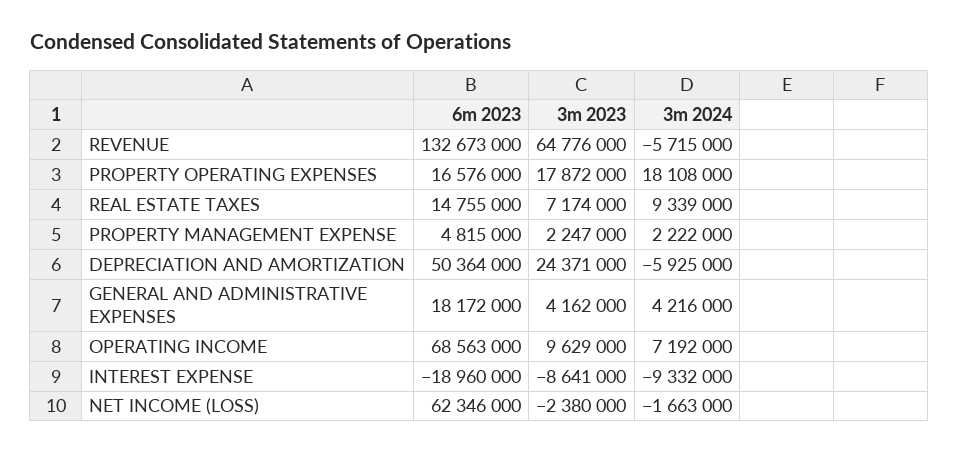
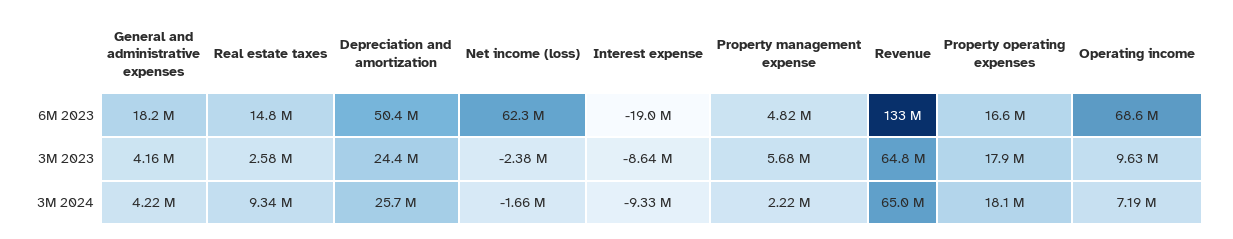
  {
    "6m 2023": {
      "REVENUE": 132673000,
      "PROPERTY OPERATING EXPENSES": 16576000,
      "REAL ESTATE TAXES": 14755000,
      "PROPERTY MANAGEMENT EXPENSE": 4815000,
      "DEPRECIATION AND AMORTIZATION": 50364000,
      "GENERAL AND ADMINISTRATIVE EXPENSES": 18172000,
      "OPERATING INCOME": 68563000,
      "INTEREST EXPENSE": -18960000,
      "NET INCOME (LOSS)": 62346000
    },
    "3m 2023": {
      "REVENUE": 64776000,
      "PROPERTY OPERATING EXPENSES": 17872000,
-     "REAL ESTATE TAXES": 7174000,
+     "REAL ESTATE TAXES": 2580000,
-     "PROPERTY MANAGEMENT EXPENSE": 2247000,
+     "PROPERTY MANAGEMENT EXPENSE": 5680000,
      "DEPRECIATION AND AMORTIZATION": 24371000,
      "GENERAL AND ADMINISTRATIVE EXPENSES": 4162000,
      "OPERATING INCOME": 9629000,
      "INTEREST EXPENSE": -8641000,
      "NET INCOME (LOSS)": -2380000
    },
    "3m 2024": {
-     "REVENUE": -5715000,
+     "REVENUE": 65000000,
      "PROPERTY OPERATING EXPENSES": 18108000,
      "REAL ESTATE TAXES": 9339000,
      "PROPERTY MANAGEMENT EXPENSE": 2222000,
-     "DEPRECIATION AND AMORTIZATION": -5925000,
+     "DEPRECIATION AND AMORTIZATION": 25700000,
      "GENERAL AND ADMINISTRATIVE EXPENSES": 4216000,
      "OPERATING INCOME": 7192000,
      "INTEREST EXPENSE": -9332000,
      "NET INCOME (LOSS)": -1663000
    }
  }

